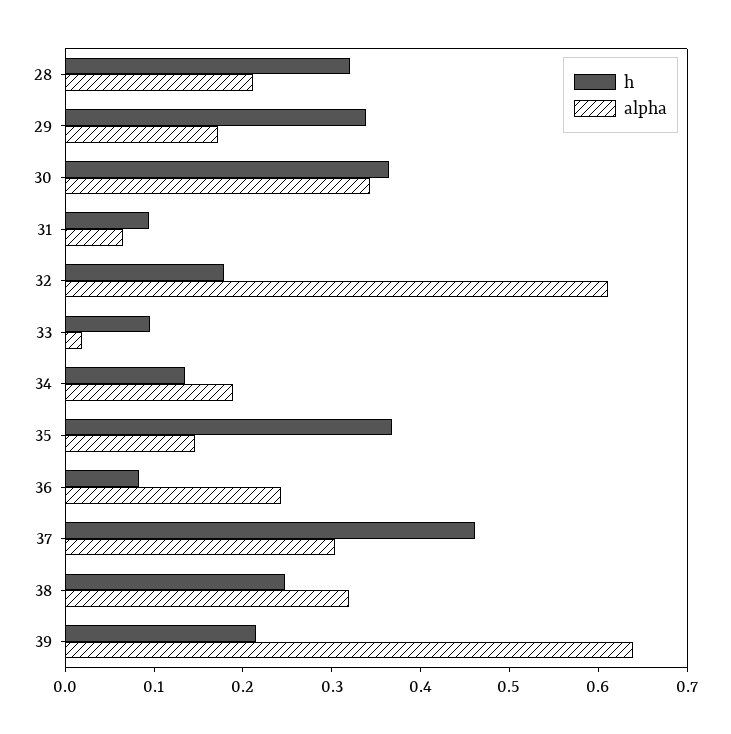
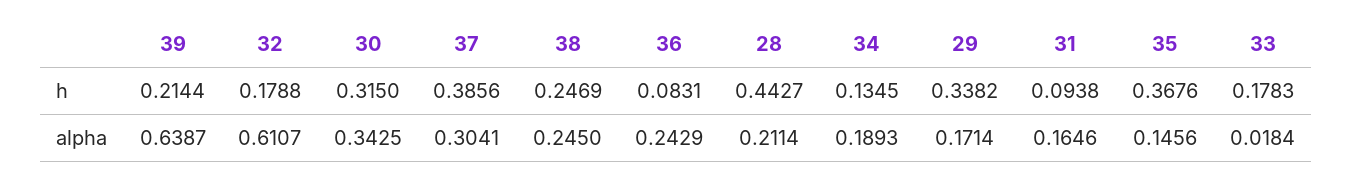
  {
    "h": {
-     "28": 0.32,
+     "28": 0.4427,
      "29": 0.3382,
-     "30": 0.36,
+     "30": 0.315,
      "31": 0.0938,
      "32": 0.1788,
-     "33": 0.1,
+     "33": 0.1783,
      "34": 0.1345,
      "35": 0.3676,
      "36": 0.0831,
-     "37": 0.46,
+     "37": 0.3856,
      "38": 0.2469,
      "39": 0.2144
    },
    "alpha": {
      "28": 0.2114,
      "29": 0.1714,
      "30": 0.3425,
-     "31": 0.06,
+     "31": 0.1646,
      "32": 0.6107,
      "33": 0.0184,
      "34": 0.1893,
      "35": 0.1456,
      "36": 0.2429,
      "37": 0.3041,
-     "38": 0.32,
+     "38": 0.245,
      "39": 0.6387
    }
  }

